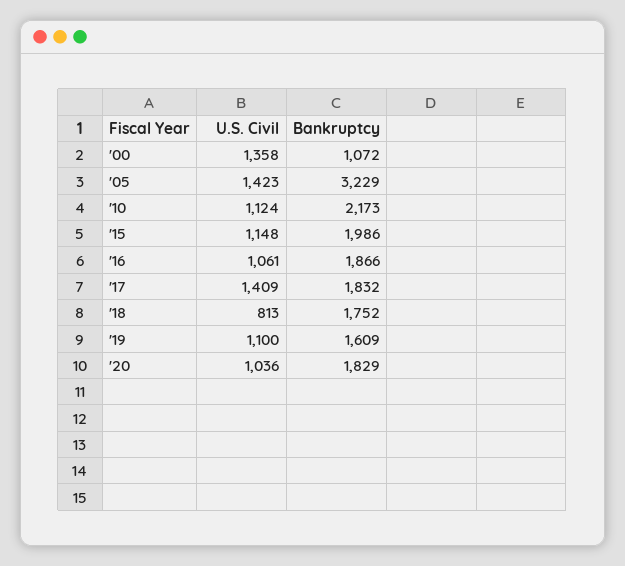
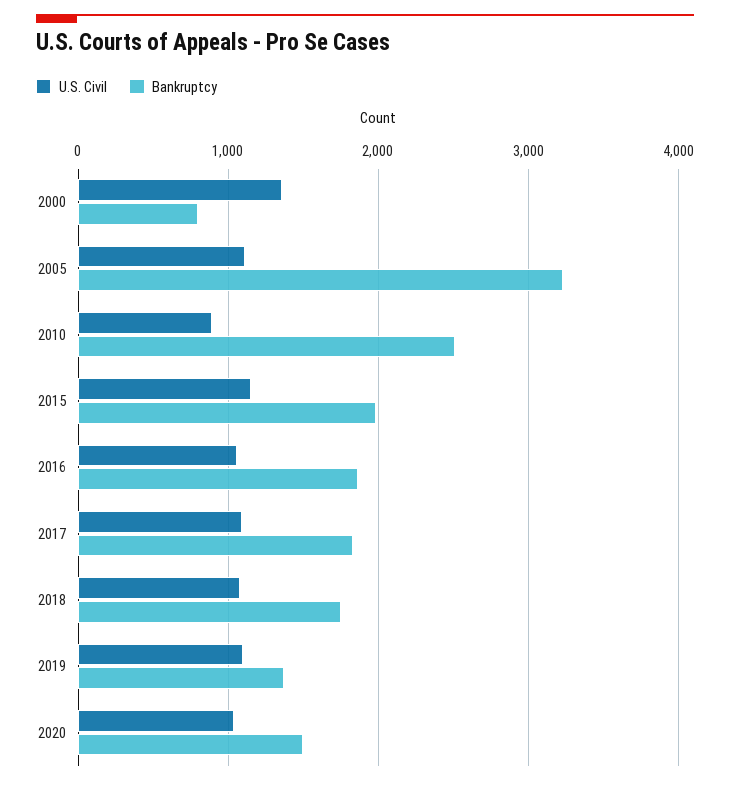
  {
    "U.S. Civil": {
      "'00": 1358,
-     "'05": 1423,
+     "'05": 1100,
-     "'10": 1124,
+     "'10": 900,
      "'15": 1148,
      "'16": 1061,
-     "'17": 1409,
+     "'17": 1100,
-     "'18": 813,
+     "'18": 1100,
      "'19": 1100,
      "'20": 1036
    },
    "Bankruptcy": {
-     "'00": 1072,
+     "'00": 800,
      "'05": 3229,
-     "'10": 2173,
+     "'10": 2500,
      "'15": 1986,
      "'16": 1866,
      "'17": 1832,
      "'18": 1752,
-     "'19": 1609,
+     "'19": 1400,
-     "'20": 1829
+     "'20": 1500
    }
  }

